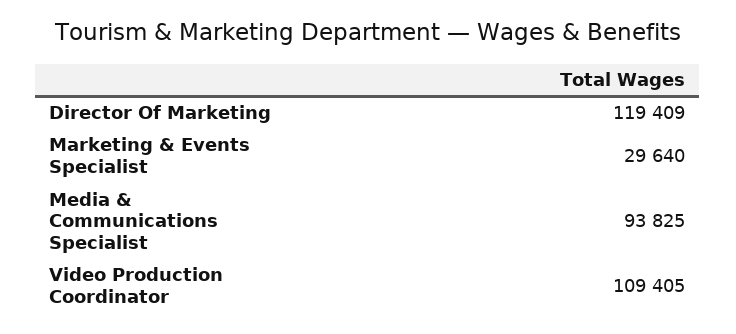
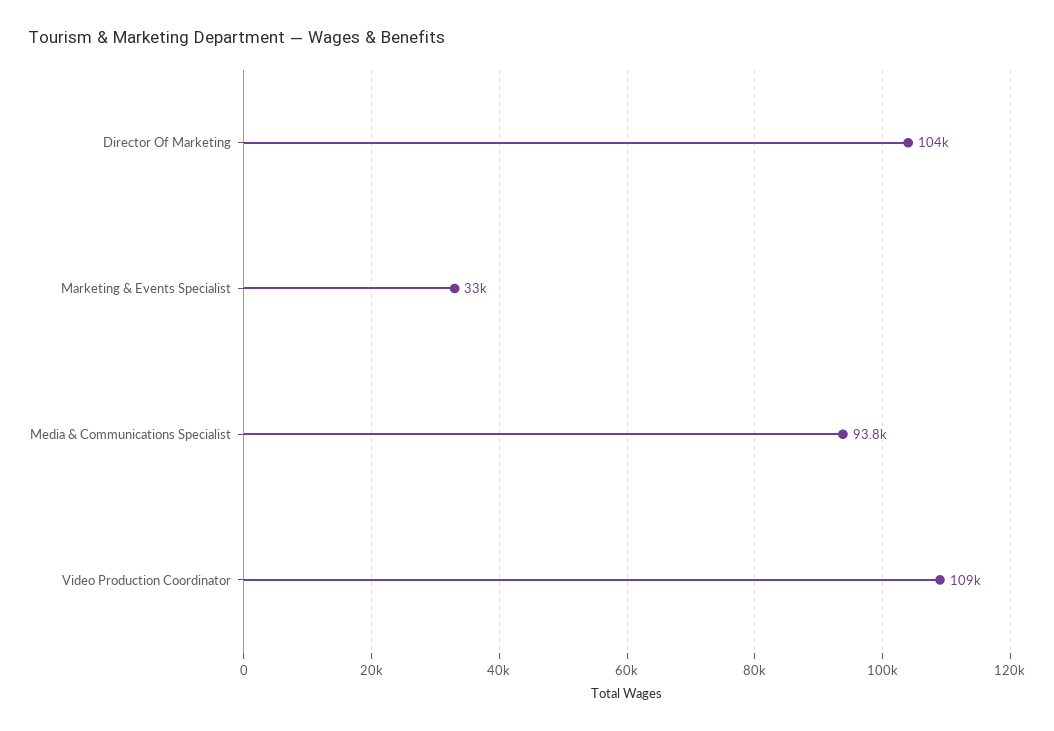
  {
-   "Director Of Marketing": 119409,
+   "Director Of Marketing": 104000,
-   "Marketing & Events Specialist": 29640,
+   "Marketing & Events Specialist": 33000,
    "Media & Communications Specialist": 93825,
    "Video Production Coordinator": 109405
  }

